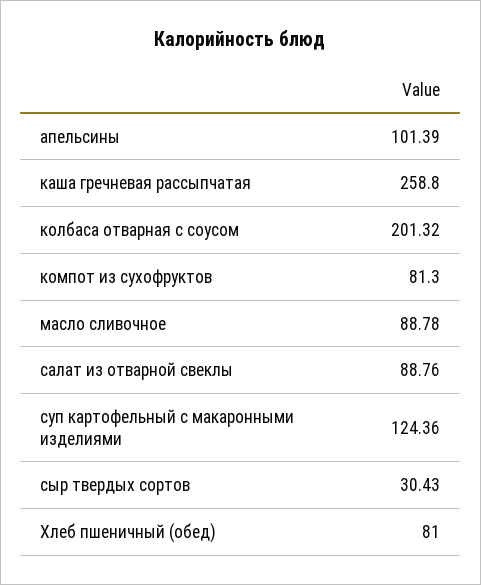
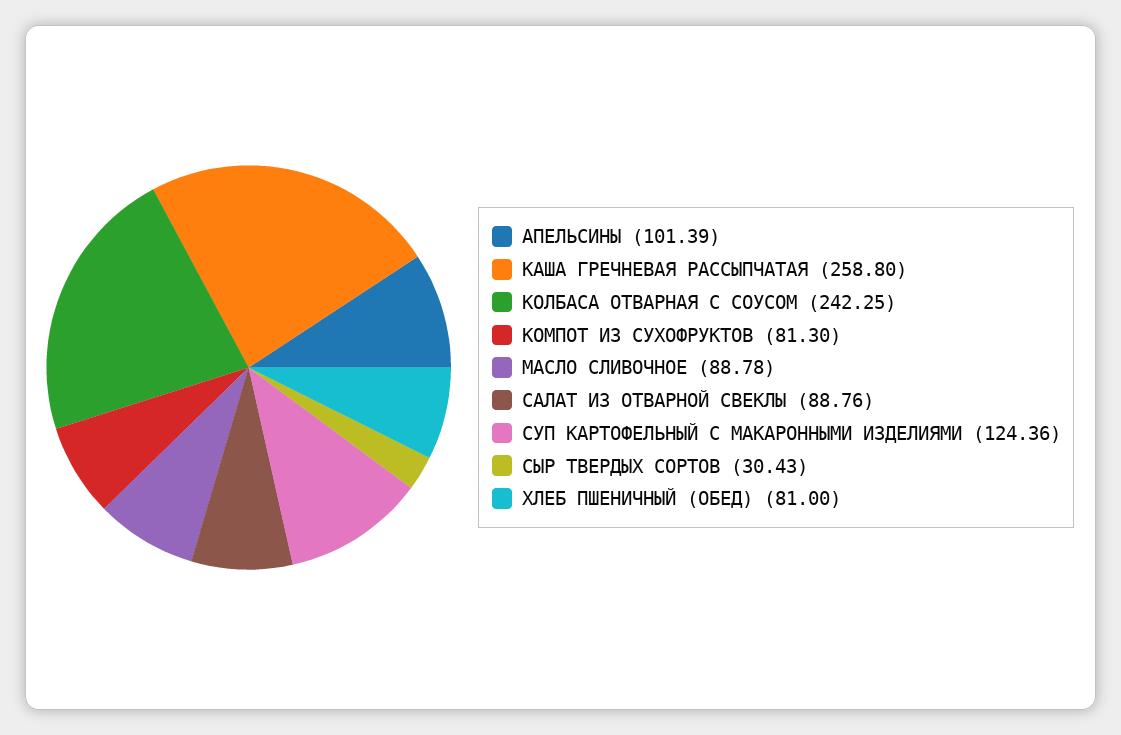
  {
    "апельсины": 101.39,
    "каша гречневая рассыпчатая": 258.8,
-   "колбаса отварная с соусом": 201.32,
+   "колбаса отварная с соусом": 242.25,
    "компот из сухофруктов": 81.3,
    "масло сливочное": 88.78,
    "салат из отварной свеклы": 88.76,
    "суп картофельный с макаронными изделиями": 124.36,
    "сыр твердых сортов": 30.43,
    "Хлеб пшеничный (обед)": 81
  }

